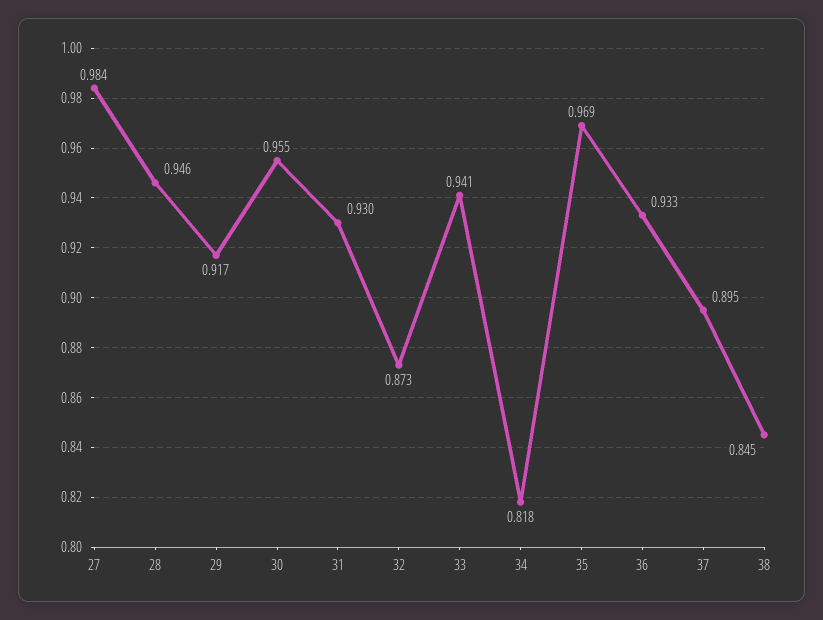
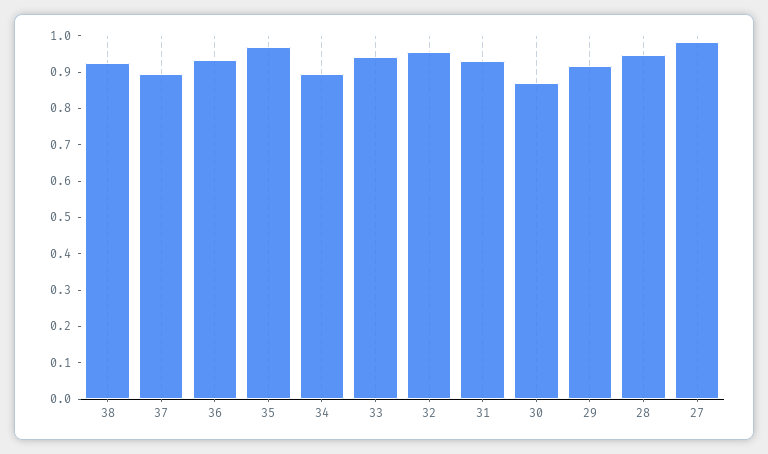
  {
    "27": 0.984,
    "28": 0.946,
    "29": 0.917,
-   "30": 0.955,
+   "30": 0.875,
    "31": 0.93,
-   "32": 0.873,
+   "32": 0.95,
    "33": 0.941,
-   "34": 0.818,
+   "34": 0.9,
    "35": 0.969,
    "36": 0.933,
    "37": 0.895,
-   "38": 0.845
+   "38": 0.925
  }

